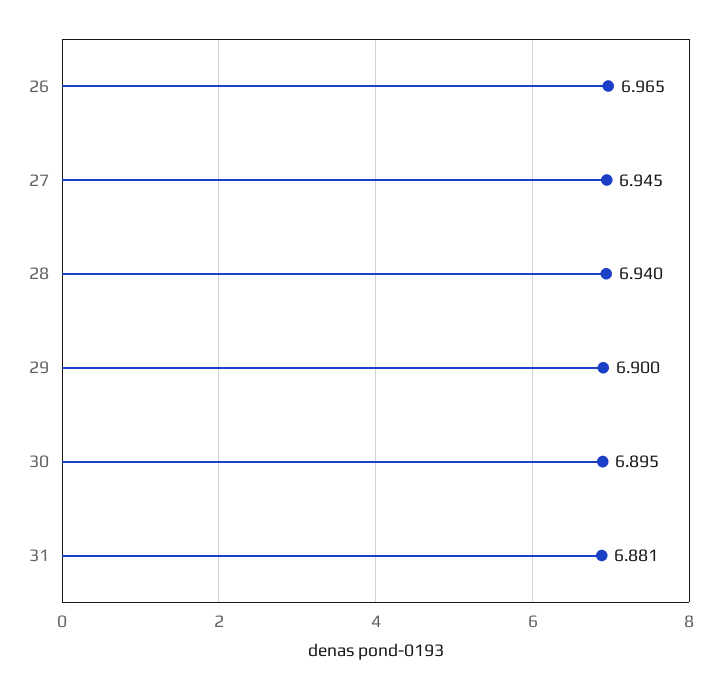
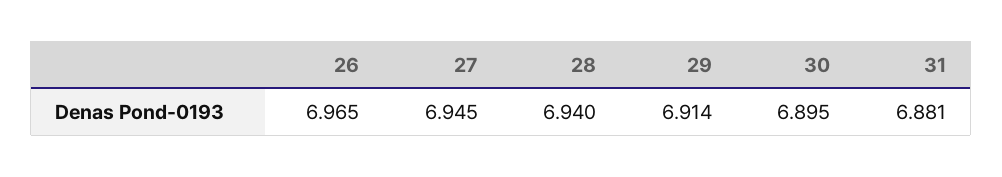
  {
    "26": 6.965,
    "27": 6.945,
    "28": 6.94,
-   "29": 6.9,
+   "29": 6.914,
    "30": 6.895,
    "31": 6.881
  }

